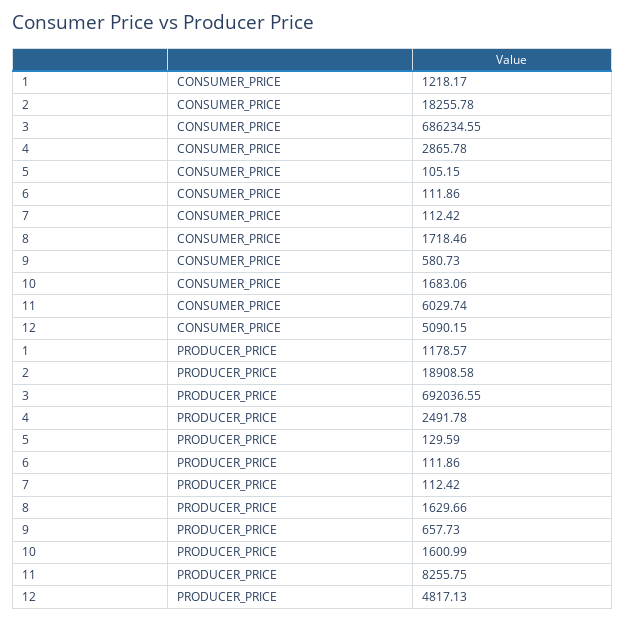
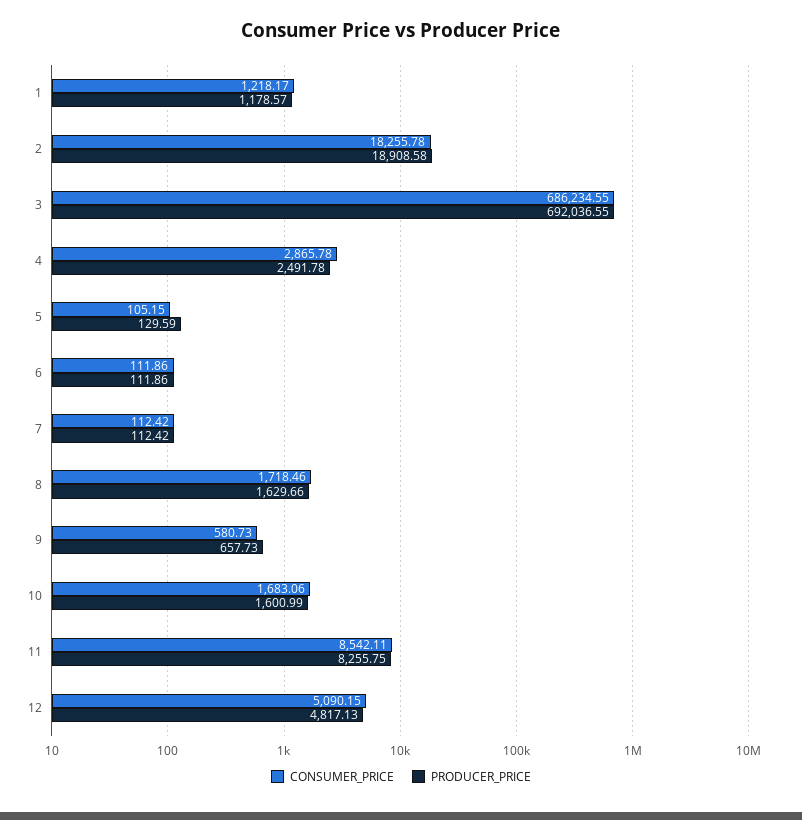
  {
    "CONSUMER_PRICE": {
      "1": 1218.17,
      "2": 18255.78,
      "3": 686234.55,
      "4": 2865.78,
      "5": 105.15,
      "6": 111.86,
      "7": 112.42,
      "8": 1718.46,
      "9": 580.73,
      "10": 1683.06,
-     "11": 6029.74,
+     "11": 8542.11,
      "12": 5090.15
    },
    "PRODUCER_PRICE": {
      "1": 1178.57,
      "2": 18908.58,
      "3": 692036.55,
      "4": 2491.78,
      "5": 129.59,
      "6": 111.86,
      "7": 112.42,
      "8": 1629.66,
      "9": 657.73,
      "10": 1600.99,
      "11": 8255.75,
      "12": 4817.13
    }
  }

